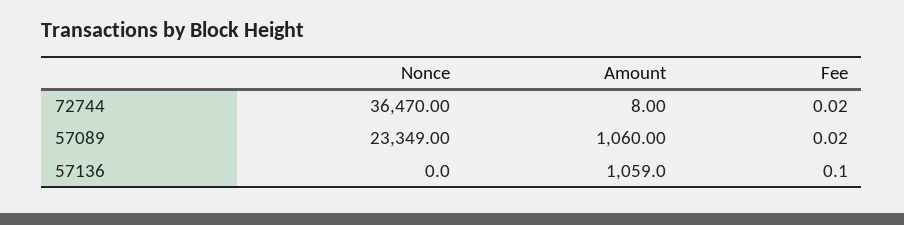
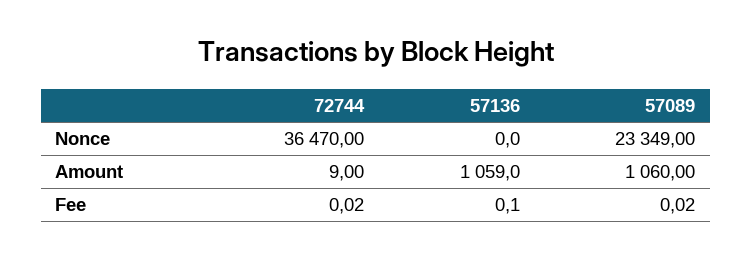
  {
    "Nonce": {
      "72744": 36470,
      "57089": 23349,
      "57136": 0
    },
    "Amount": {
-     "72744": 8,
+     "72744": 9,
      "57089": 1060,
      "57136": 1059
    },
    "Fee": {
      "72744": 0.02,
      "57089": 0.02,
      "57136": 0.1
    }
  }

